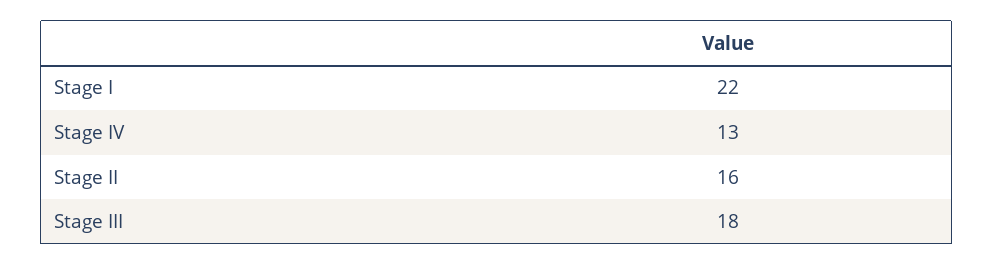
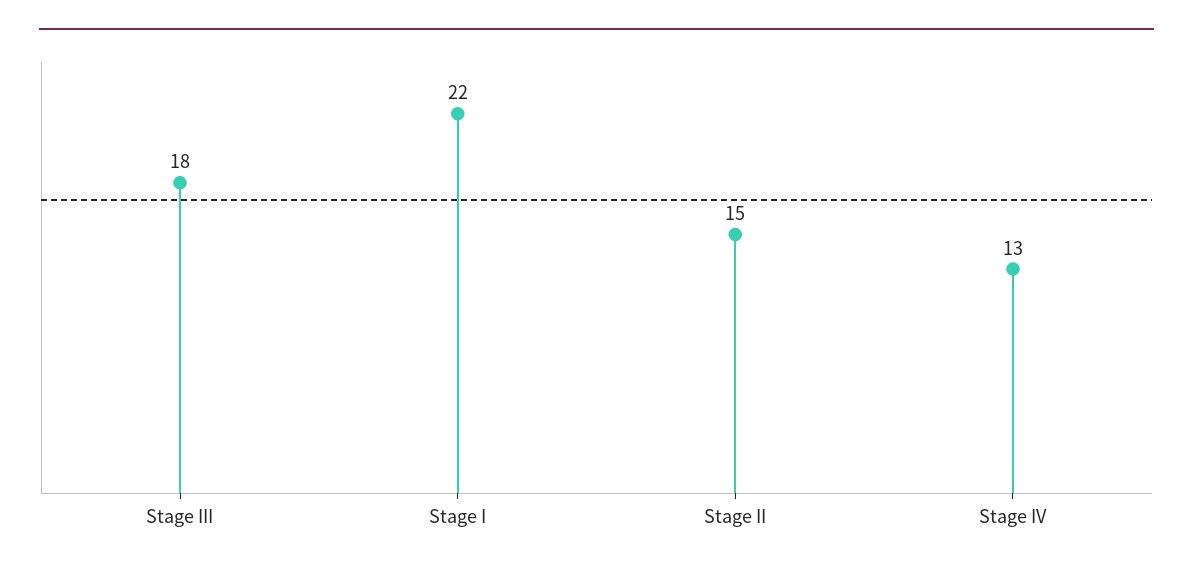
  {
    "Stage I": 22,
    "Stage IV": 13,
-   "Stage II": 16,
+   "Stage II": 15,
    "Stage III": 18
  }

